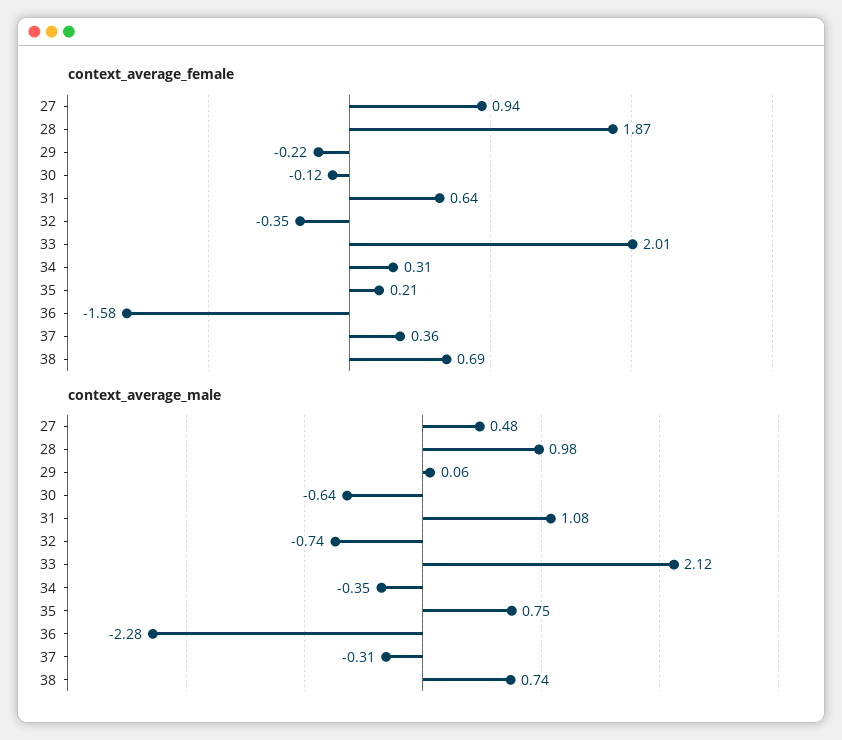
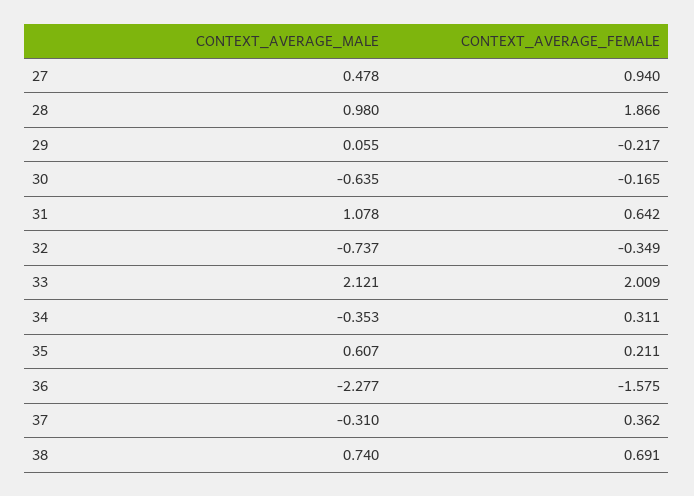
  {
    "context_average_female": {
      "27": 0.94,
      "28": 1.866,
      "29": -0.217,
-     "30": -0.12,
+     "30": -0.165,
      "31": 0.642,
      "32": -0.349,
      "33": 2.009,
      "34": 0.311,
      "35": 0.211,
      "36": -1.575,
      "37": 0.362,
      "38": 0.691
    },
    "context_average_male": {
      "27": 0.478,
      "28": 0.98,
      "29": 0.055,
      "30": -0.635,
      "31": 1.078,
      "32": -0.737,
      "33": 2.121,
      "34": -0.353,
-     "35": 0.75,
+     "35": 0.607,
      "36": -2.277,
      "37": -0.31,
      "38": 0.74
    }
  }

